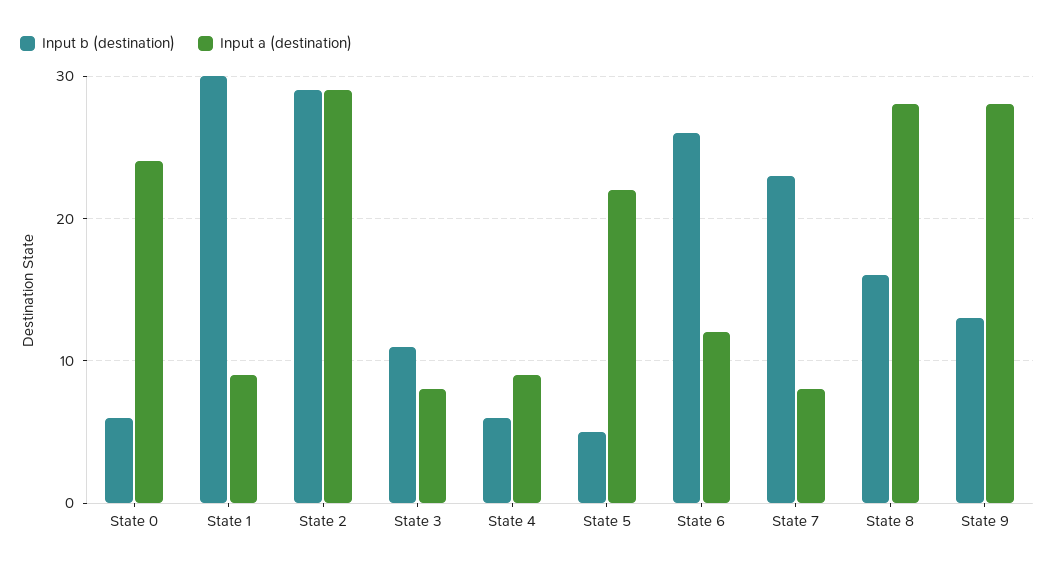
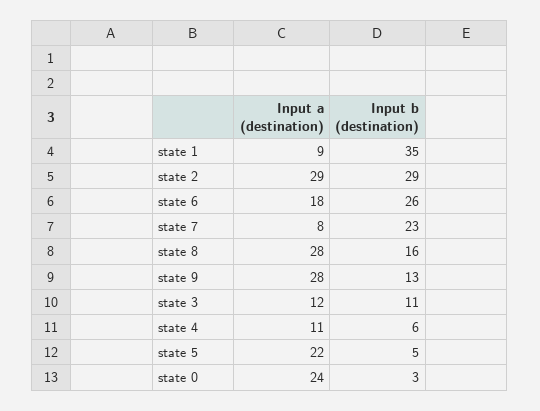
  {
    "Input b (destination)": {
-     "State 0": 6,
+     "State 0": 3,
-     "State 1": 30,
+     "State 1": 35,
      "State 2": 29,
      "State 3": 11,
      "State 4": 6,
      "State 5": 5,
      "State 6": 26,
      "State 7": 23,
      "State 8": 16,
      "State 9": 13
    },
    "Input a (destination)": {
      "State 0": 24,
      "State 1": 9,
      "State 2": 29,
-     "State 3": 8,
+     "State 3": 12,
-     "State 4": 9,
+     "State 4": 11,
      "State 5": 22,
-     "State 6": 12,
+     "State 6": 18,
      "State 7": 8,
      "State 8": 28,
      "State 9": 28
    }
  }

